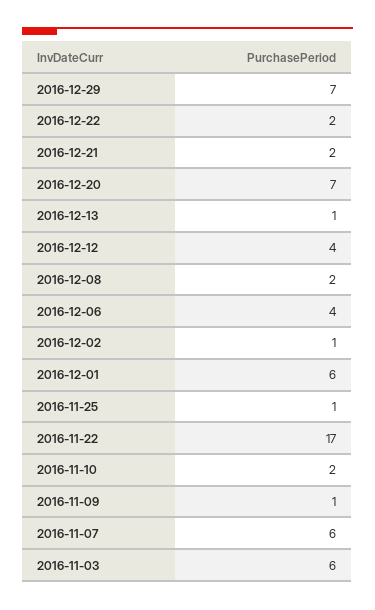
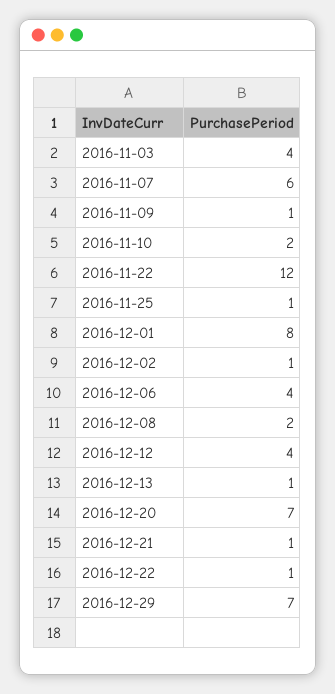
  {
    "2016-12-29": 7,
-   "2016-12-22": 2,
+   "2016-12-22": 1,
-   "2016-12-21": 2,
+   "2016-12-21": 1,
    "2016-12-20": 7,
    "2016-12-13": 1,
    "2016-12-12": 4,
    "2016-12-08": 2,
    "2016-12-06": 4,
    "2016-12-02": 1,
-   "2016-12-01": 6,
+   "2016-12-01": 8,
    "2016-11-25": 1,
-   "2016-11-22": 17,
+   "2016-11-22": 12,
    "2016-11-10": 2,
    "2016-11-09": 1,
    "2016-11-07": 6,
-   "2016-11-03": 6
+   "2016-11-03": 4
  }

